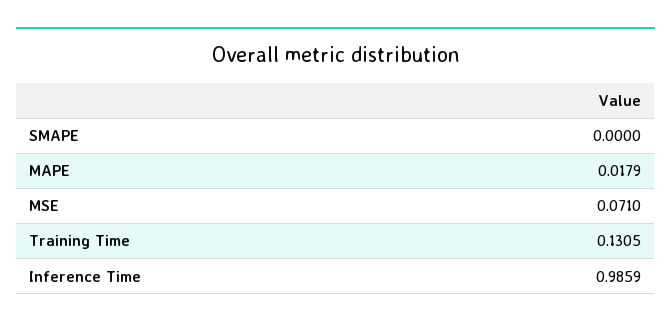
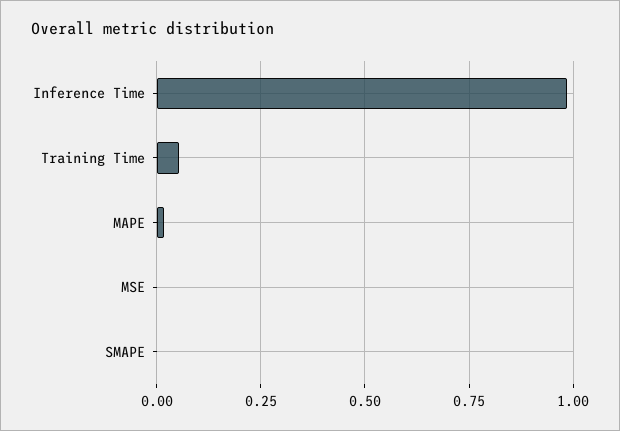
  {
    "SMAPE": 0,
    "MAPE": 0.0179,
-   "MSE": 0.071,
+   "MSE": 0,
-   "Training Time": 0.1305,
+   "Training Time": 0.05,
    "Inference Time": 0.9859
  }

